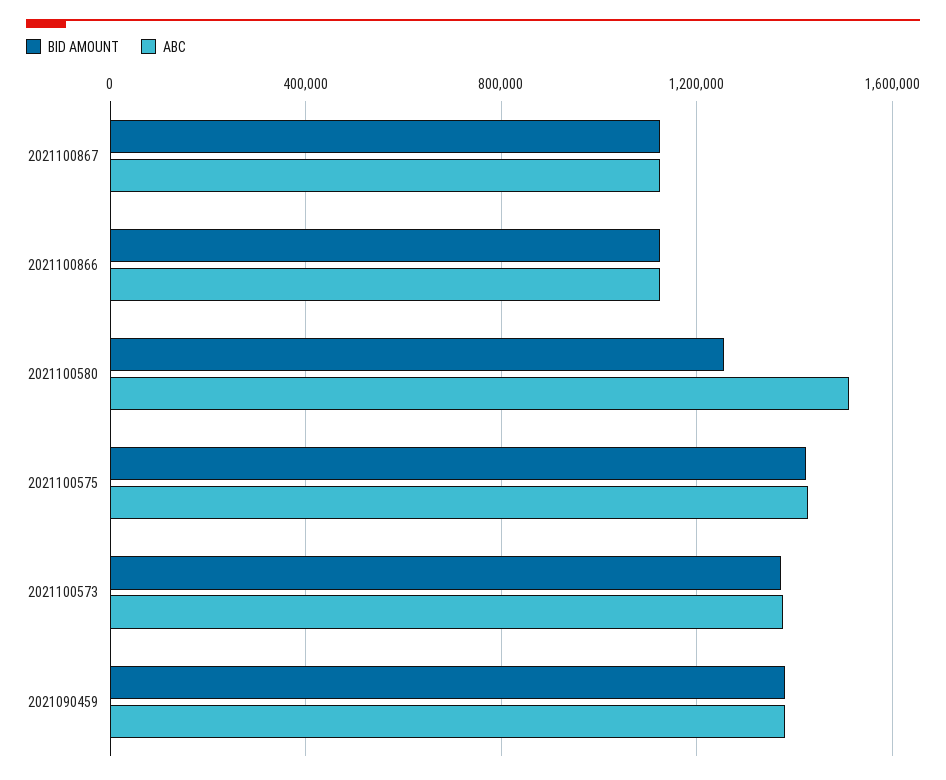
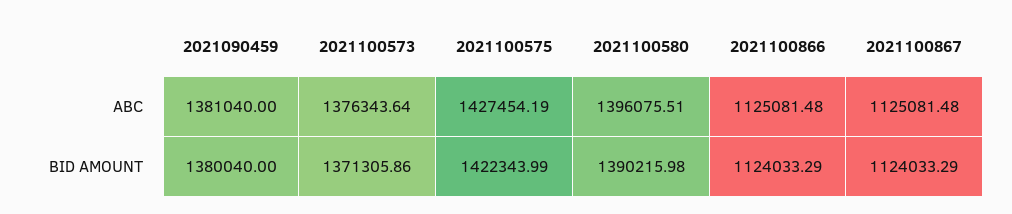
  {
    "BID AMOUNT": {
      "2021100867": 1124033.29,
      "2021100866": 1124033.29,
-     "2021100580": 1250000,
+     "2021100580": 1390215.98,
      "2021100575": 1422343.99,
      "2021100573": 1371305.86,
      "2021090459": 1380040
    },
    "ABC": {
      "2021100867": 1125081.48,
      "2021100866": 1125081.48,
-     "2021100580": 1500000,
+     "2021100580": 1396075.51,
      "2021100575": 1427454.19,
      "2021100573": 1376343.64,
      "2021090459": 1381040
    }
  }

